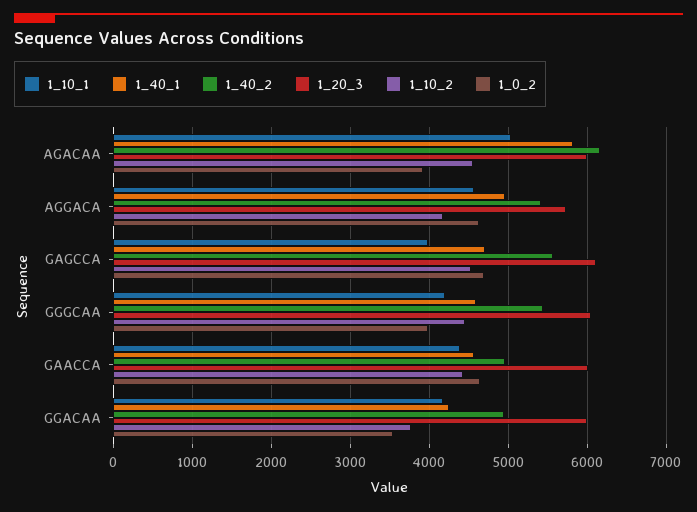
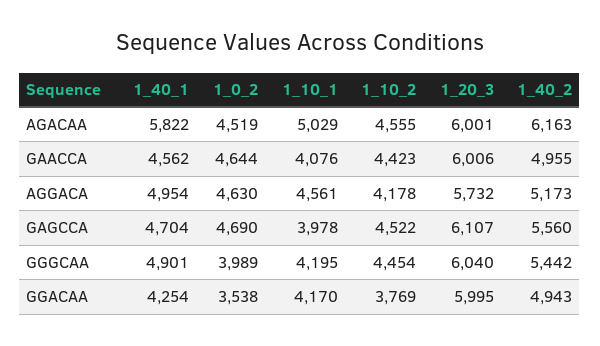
  {
    "1_10_1": {
      "AGACAA": 5029,
      "AGGACA": 4561,
      "GAGCCA": 3978,
      "GGGCAA": 4195,
-     "GAACCA": 4400,
+     "GAACCA": 4076,
      "GGACAA": 4170
    },
    "1_40_1": {
      "AGACAA": 5822,
      "AGGACA": 4954,
      "GAGCCA": 4704,
-     "GGGCAA": 4600,
+     "GGGCAA": 4901,
      "GAACCA": 4562,
      "GGACAA": 4254
    },
    "1_40_2": {
      "AGACAA": 6163,
-     "AGGACA": 5400,
+     "AGGACA": 5173,
      "GAGCCA": 5560,
      "GGGCAA": 5442,
      "GAACCA": 4955,
      "GGACAA": 4943
    },
    "1_20_3": {
      "AGACAA": 6001,
      "AGGACA": 5732,
      "GAGCCA": 6107,
      "GGGCAA": 6040,
      "GAACCA": 6006,
      "GGACAA": 5995
    },
    "1_10_2": {
      "AGACAA": 4555,
      "AGGACA": 4178,
      "GAGCCA": 4522,
      "GGGCAA": 4454,
      "GAACCA": 4423,
      "GGACAA": 3769
    },
    "1_0_2": {
-     "AGACAA": 3900,
+     "AGACAA": 4519,
      "AGGACA": 4630,
      "GAGCCA": 4690,
      "GGGCAA": 3989,
      "GAACCA": 4644,
      "GGACAA": 3538
    }
  }

